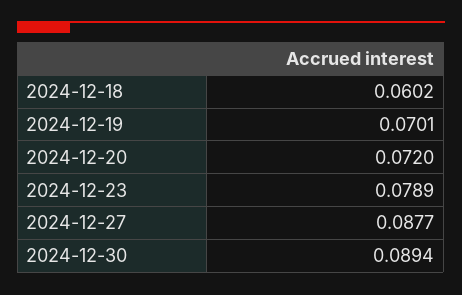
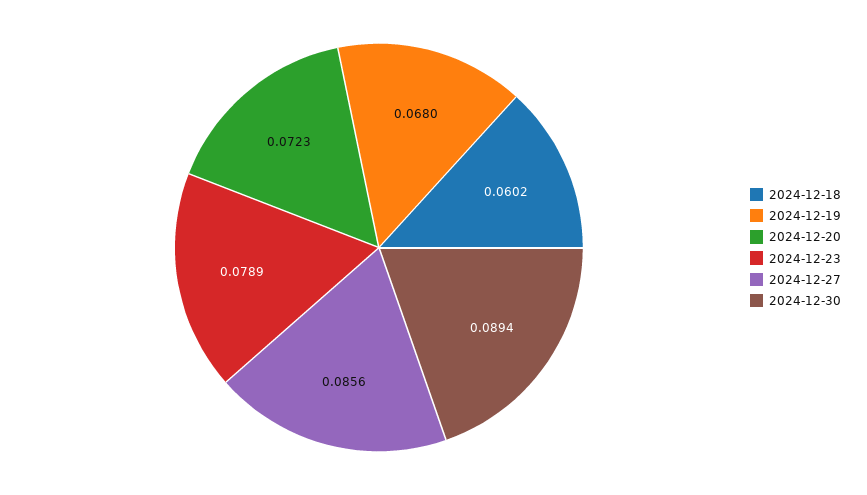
  {
    "2024-12-18": 0.0602,
-   "2024-12-19": 0.0701,
+   "2024-12-19": 0.068,
-   "2024-12-20": 0.072,
+   "2024-12-20": 0.0723,
    "2024-12-23": 0.0789,
-   "2024-12-27": 0.0877,
+   "2024-12-27": 0.0856,
    "2024-12-30": 0.0894
  }

